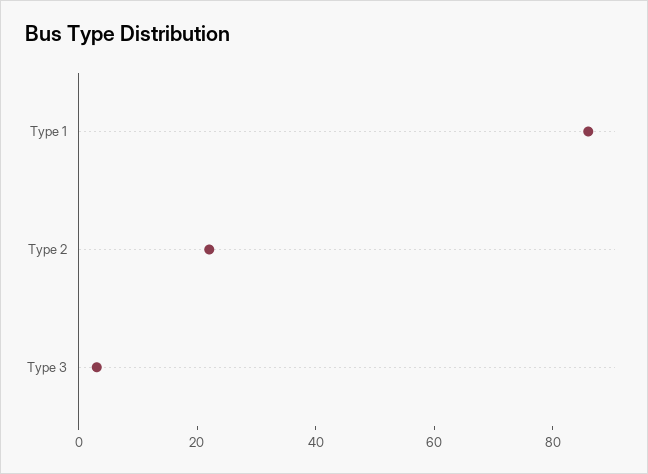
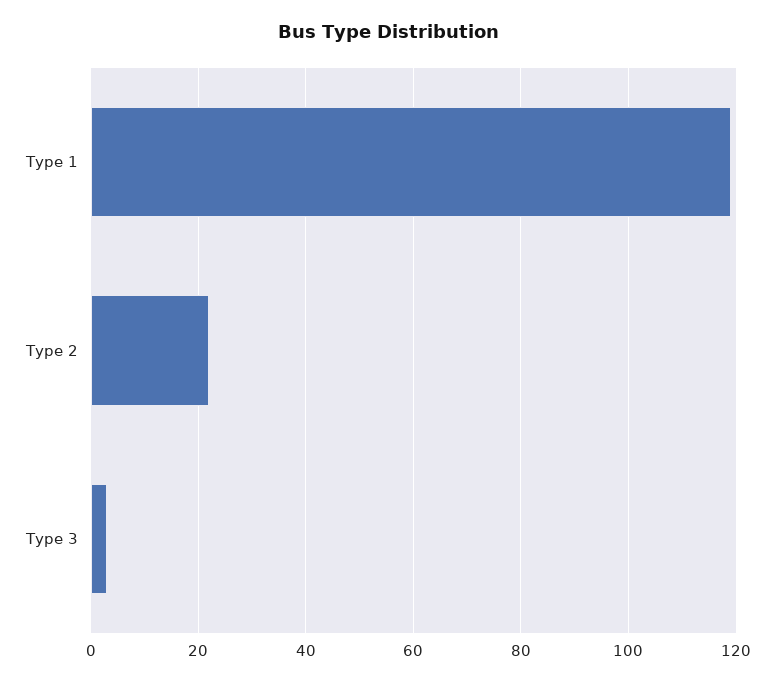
  {
-   "Type 1": 85,
+   "Type 1": 120,
    "Type 2": 20,
    "Type 3": 5
  }

